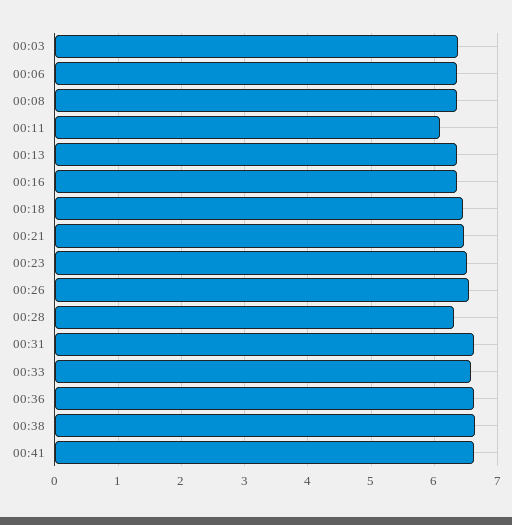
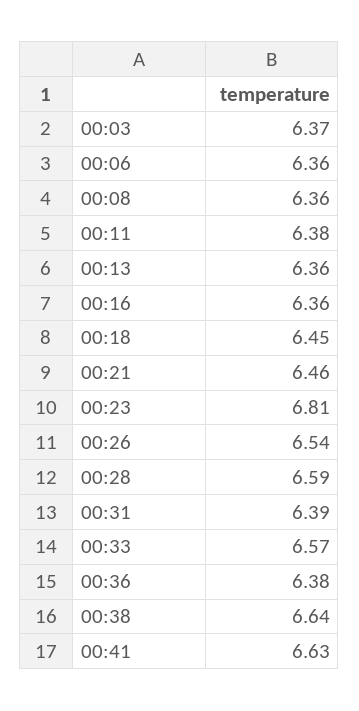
  {
    "00:03": 6.37,
    "00:06": 6.36,
    "00:08": 6.36,
-   "00:11": 6.1,
+   "00:11": 6.38,
    "00:13": 6.36,
    "00:16": 6.36,
    "00:18": 6.45,
    "00:21": 6.46,
-   "00:23": 6.5,
+   "00:23": 6.81,
    "00:26": 6.54,
-   "00:28": 6.3,
+   "00:28": 6.59,
-   "00:31": 6.6,
+   "00:31": 6.39,
    "00:33": 6.57,
-   "00:36": 6.6,
+   "00:36": 6.38,
    "00:38": 6.64,
    "00:41": 6.63
  }

